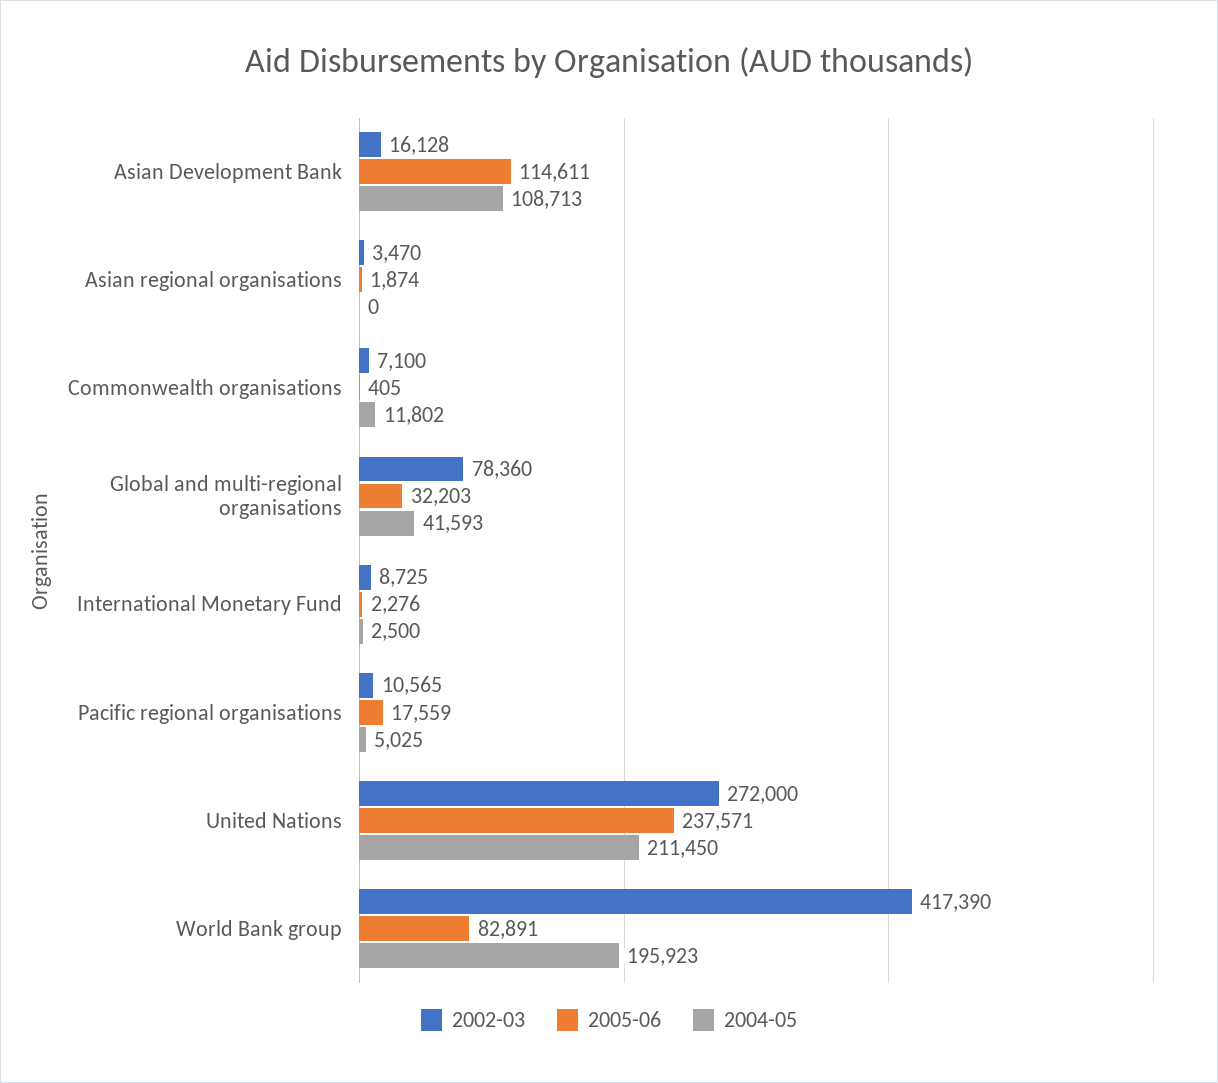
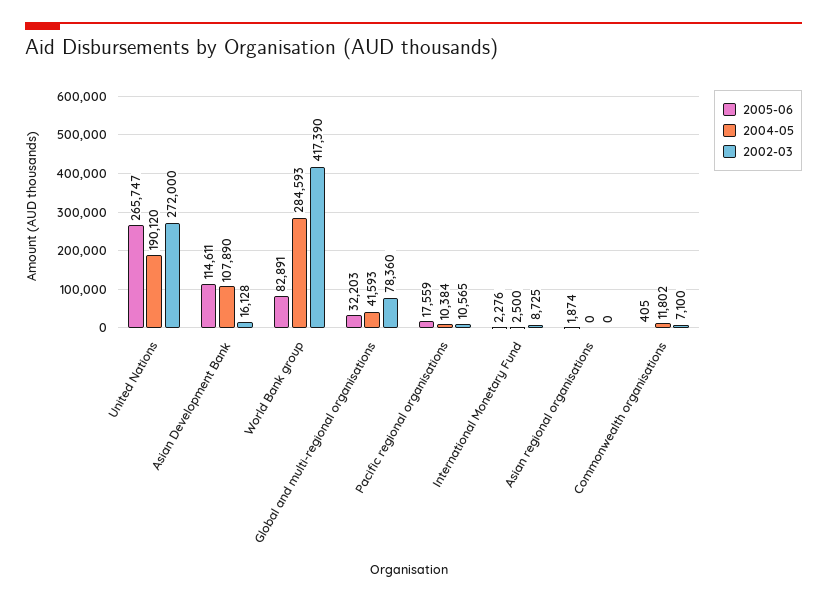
  {
    "2002-03": {
      "Asian Development Bank": 16128,
-     "Asian regional organisations": 3470,
+     "Asian regional organisations": 0,
      "Commonwealth organisations": 7100,
      "Global and multi-regional organisations": 78360,
      "International Monetary Fund": 8725,
      "Pacific regional organisations": 10565,
      "United Nations": 272000,
      "World Bank group": 417390
    },
    "2005-06": {
      "Asian Development Bank": 114611,
      "Asian regional organisations": 1874,
      "Commonwealth organisations": 405,
      "Global and multi-regional organisations": 32203,
      "International Monetary Fund": 2276,
      "Pacific regional organisations": 17559,
-     "United Nations": 237571,
+     "United Nations": 265747,
      "World Bank group": 82891
    },
    "2004-05": {
-     "Asian Development Bank": 108713,
+     "Asian Development Bank": 107890,
      "Asian regional organisations": 0,
      "Commonwealth organisations": 11802,
      "Global and multi-regional organisations": 41593,
      "International Monetary Fund": 2500,
-     "Pacific regional organisations": 5025,
+     "Pacific regional organisations": 10384,
-     "United Nations": 211450,
+     "United Nations": 190120,
-     "World Bank group": 195923
+     "World Bank group": 284593
    }
  }

